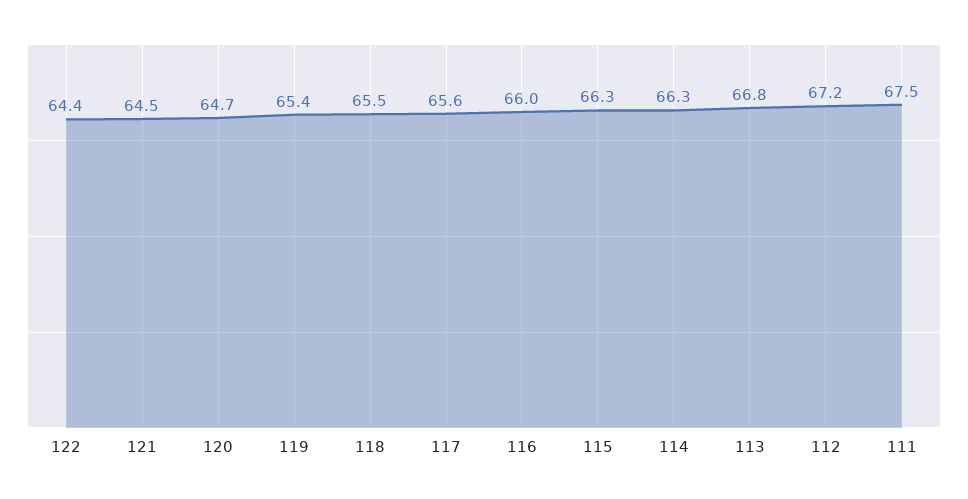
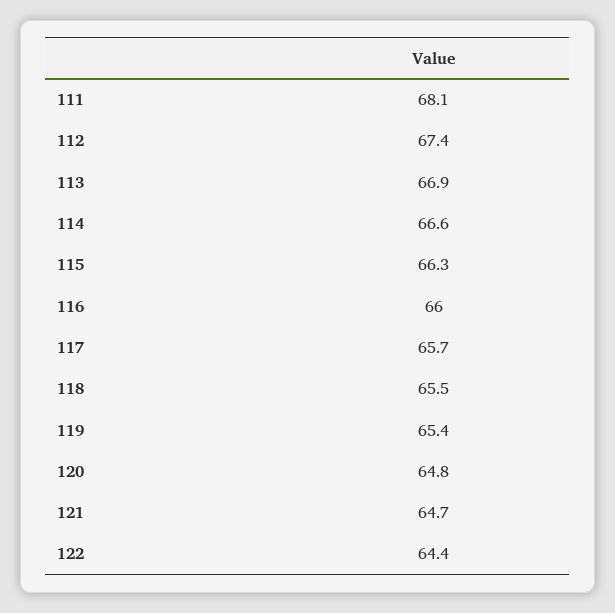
  {
    "122": 64.4,
-   "121": 64.5,
+   "121": 64.7,
-   "120": 64.7,
+   "120": 64.8,
    "119": 65.4,
    "118": 65.5,
-   "117": 65.6,
+   "117": 65.7,
    "116": 66,
    "115": 66.3,
-   "114": 66.3,
+   "114": 66.6,
-   "113": 66.8,
+   "113": 66.9,
-   "112": 67.2,
+   "112": 67.4,
-   "111": 67.5
+   "111": 68.1
  }

